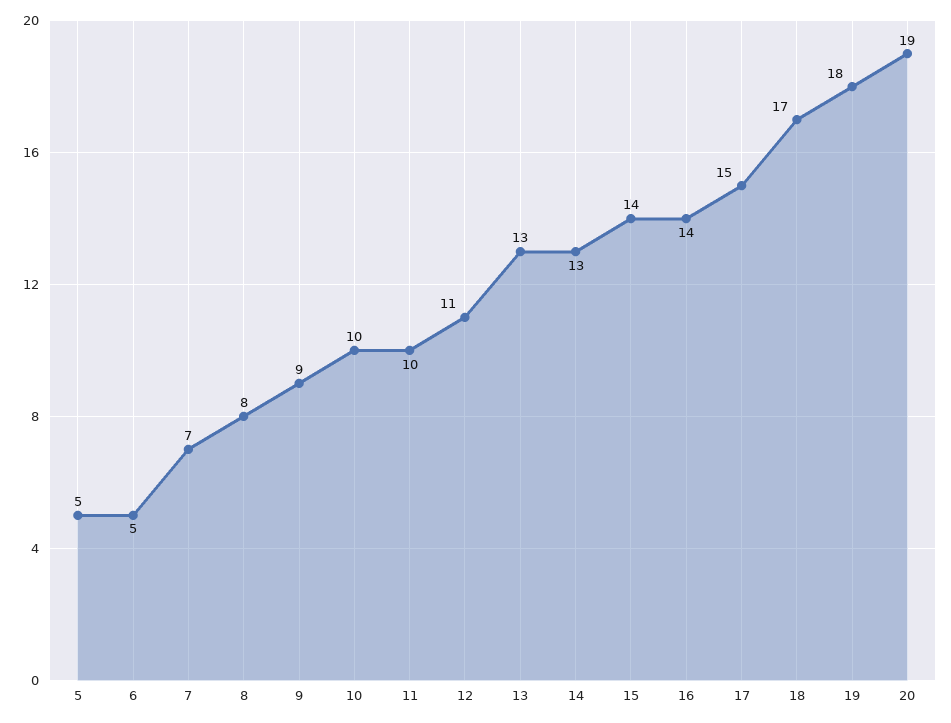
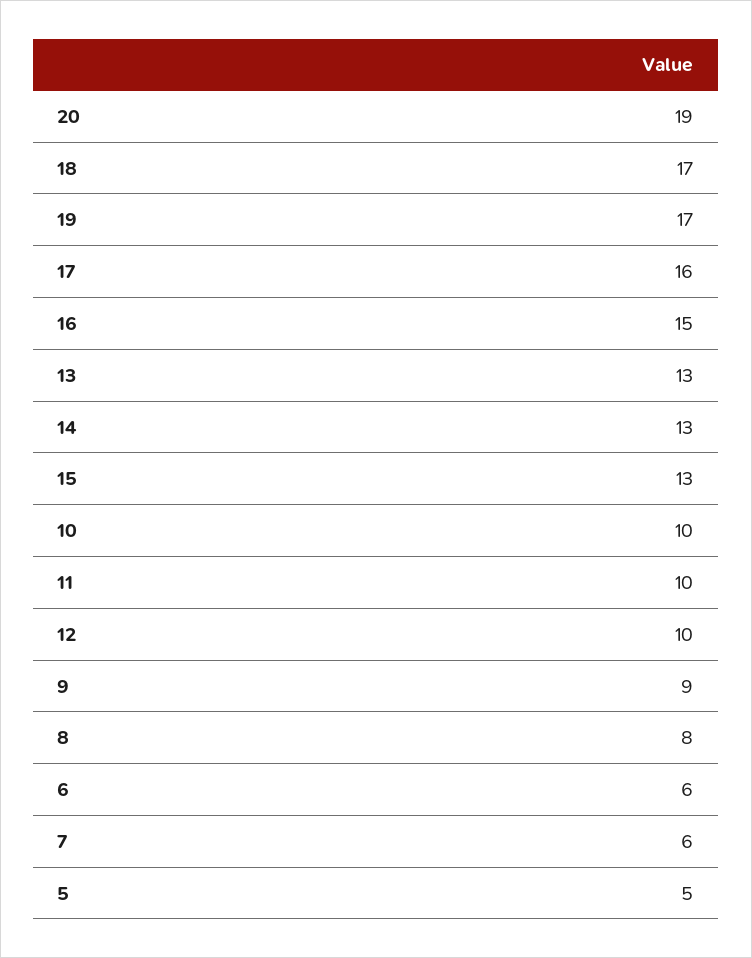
  {
    "5": 5,
-   "6": 5,
+   "6": 6,
-   "7": 7,
+   "7": 6,
    "8": 8,
    "9": 9,
    "10": 10,
    "11": 10,
-   "12": 11,
+   "12": 10,
    "13": 13,
    "14": 13,
-   "15": 14,
+   "15": 13,
-   "16": 14,
+   "16": 15,
-   "17": 15,
+   "17": 16,
    "18": 17,
-   "19": 18,
+   "19": 17,
    "20": 19
  }

